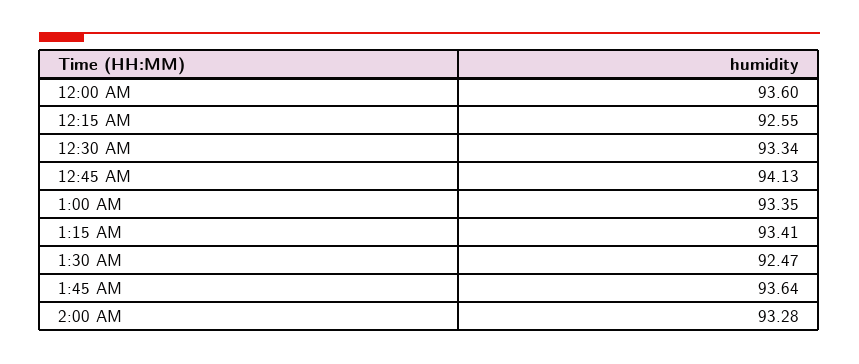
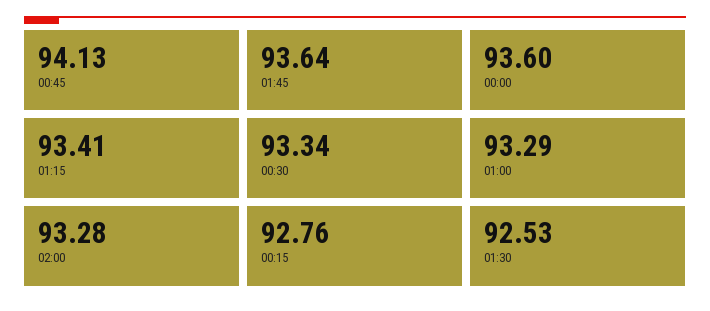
  {
    "12:00 AM": 93.6,
-   "12:15 AM": 92.55,
+   "12:15 AM": 92.76,
    "12:30 AM": 93.34,
    "12:45 AM": 94.13,
-   "1:00 AM": 93.35,
+   "1:00 AM": 93.29,
    "1:15 AM": 93.41,
-   "1:30 AM": 92.47,
+   "1:30 AM": 92.53,
    "1:45 AM": 93.64,
    "2:00 AM": 93.28
  }

